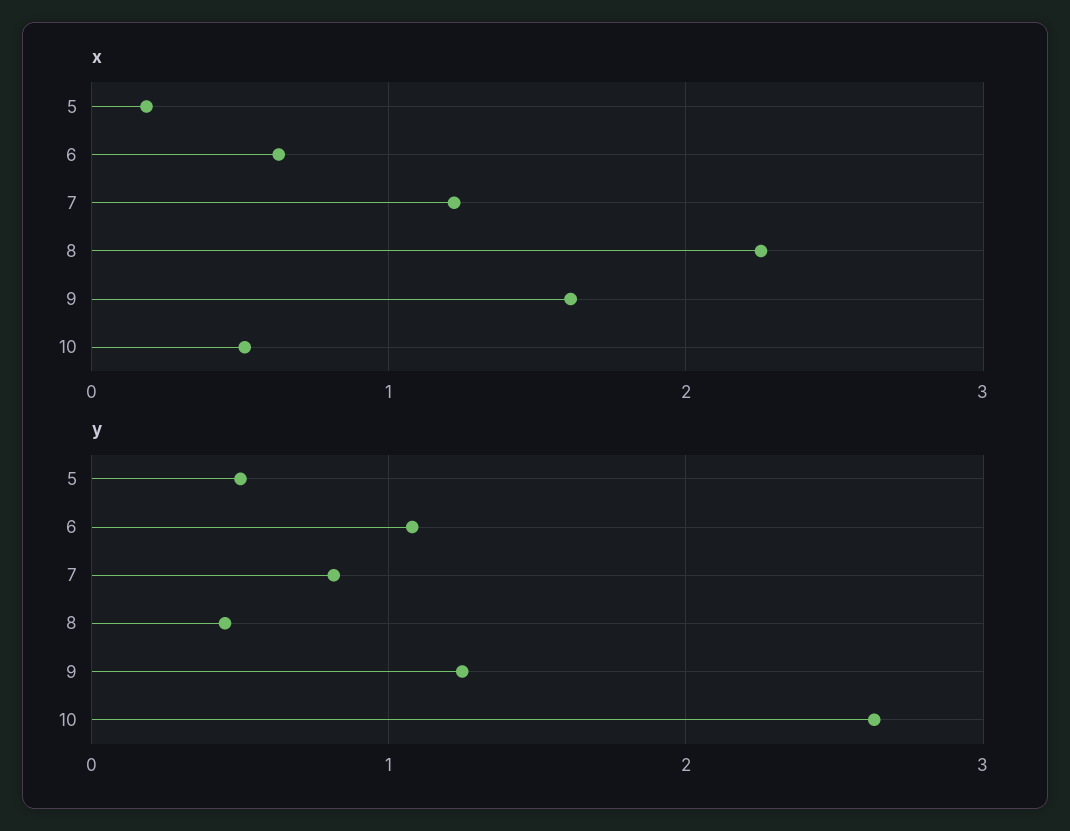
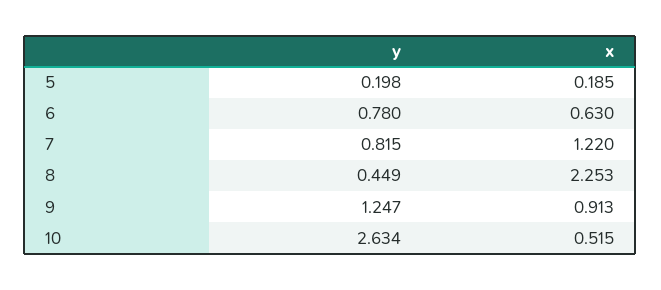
  {
    "x": {
      "5": 0.185,
      "6": 0.63,
      "7": 1.22,
      "8": 2.253,
-     "9": 1.6,
+     "9": 0.913,
      "10": 0.515
    },
    "y": {
-     "5": 0.5,
+     "5": 0.198,
-     "6": 1.1,
+     "6": 0.78,
      "7": 0.815,
      "8": 0.449,
      "9": 1.247,
      "10": 2.634
    }
  }

